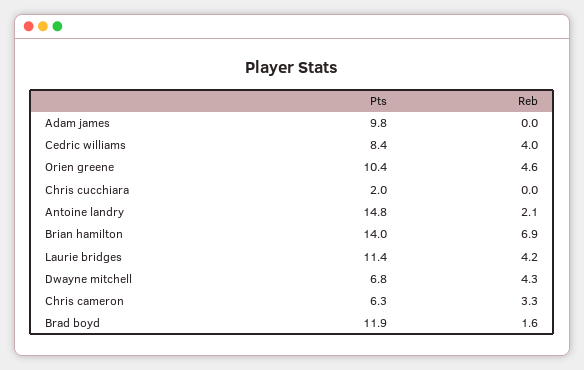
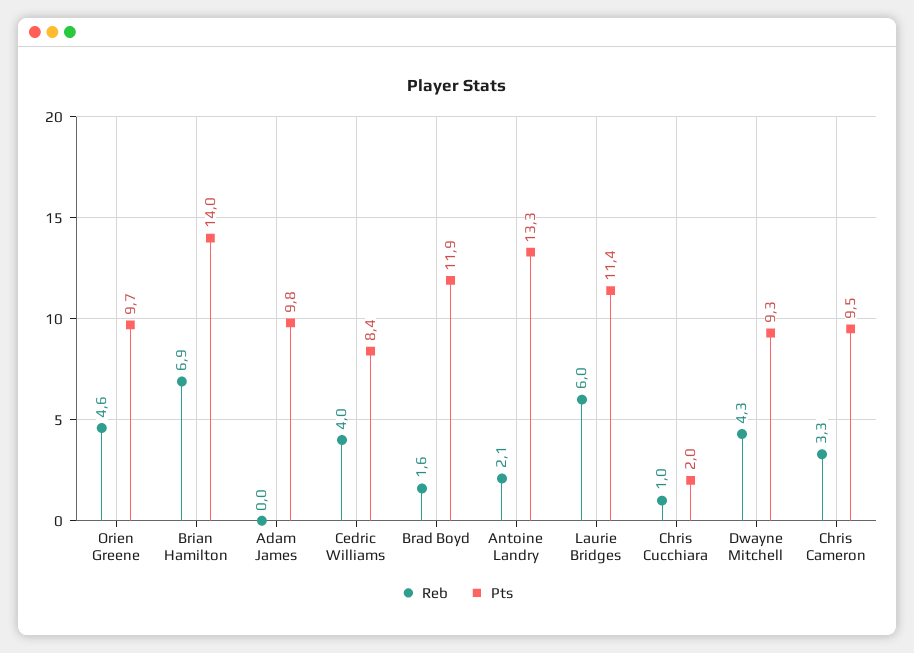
  {
    "Pts": {
      "Adam james": 9.8,
      "Cedric williams": 8.4,
-     "Orien greene": 10.4,
+     "Orien greene": 9.7,
      "Chris cucchiara": 2,
-     "Antoine landry": 14.8,
+     "Antoine landry": 13.3,
      "Brian hamilton": 14,
      "Laurie bridges": 11.4,
-     "Dwayne mitchell": 6.8,
+     "Dwayne mitchell": 9.3,
-     "Chris cameron": 6.3,
+     "Chris cameron": 9.5,
      "Brad boyd": 11.9
    },
    "Reb": {
      "Adam james": 0,
      "Cedric williams": 4,
      "Orien greene": 4.6,
-     "Chris cucchiara": 0,
+     "Chris cucchiara": 1,
      "Antoine landry": 2.1,
      "Brian hamilton": 6.9,
-     "Laurie bridges": 4.2,
+     "Laurie bridges": 6,
      "Dwayne mitchell": 4.3,
      "Chris cameron": 3.3,
      "Brad boyd": 1.6
    }
  }

